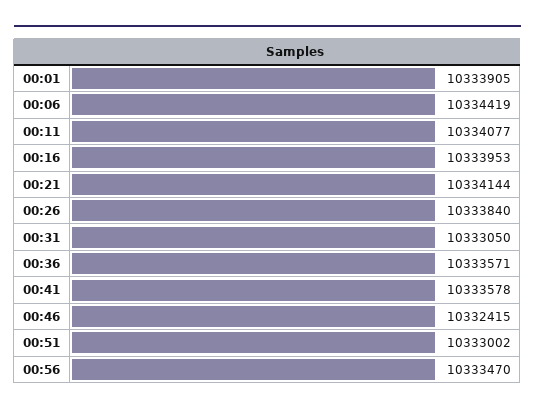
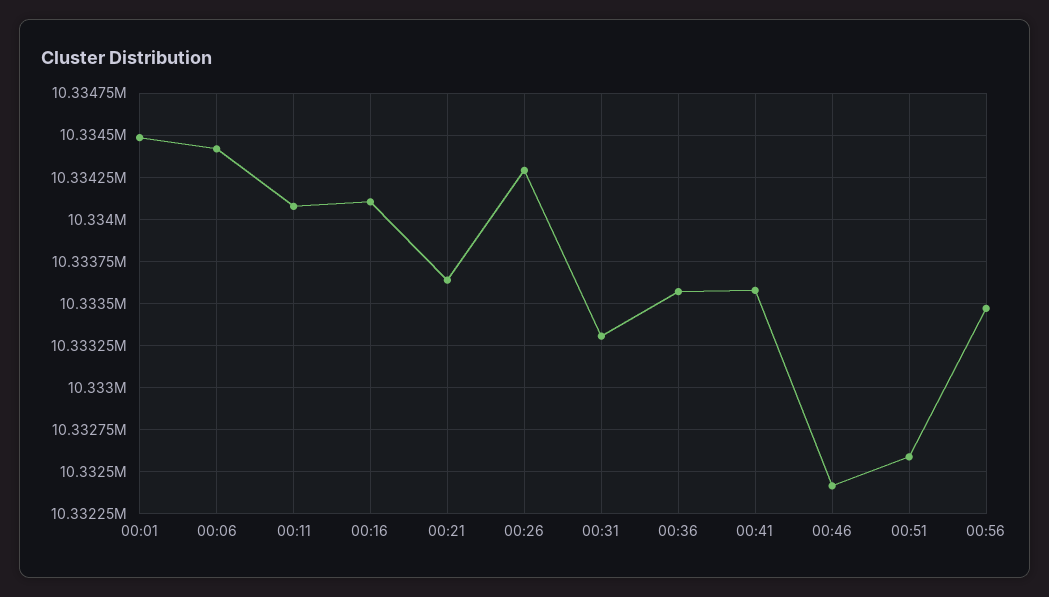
  {
-   "00:01": 10333905,
+   "00:01": 10334500,
    "00:06": 10334419,
    "00:11": 10334077,
-   "00:16": 10333953,
+   "00:16": 10334100,
-   "00:21": 10334144,
+   "00:21": 10333650,
-   "00:26": 10333840,
+   "00:26": 10334300,
-   "00:31": 10333050,
+   "00:31": 10333300,
    "00:36": 10333571,
    "00:41": 10333578,
    "00:46": 10332415,
-   "00:51": 10333002,
+   "00:51": 10332600,
    "00:56": 10333470
  }

